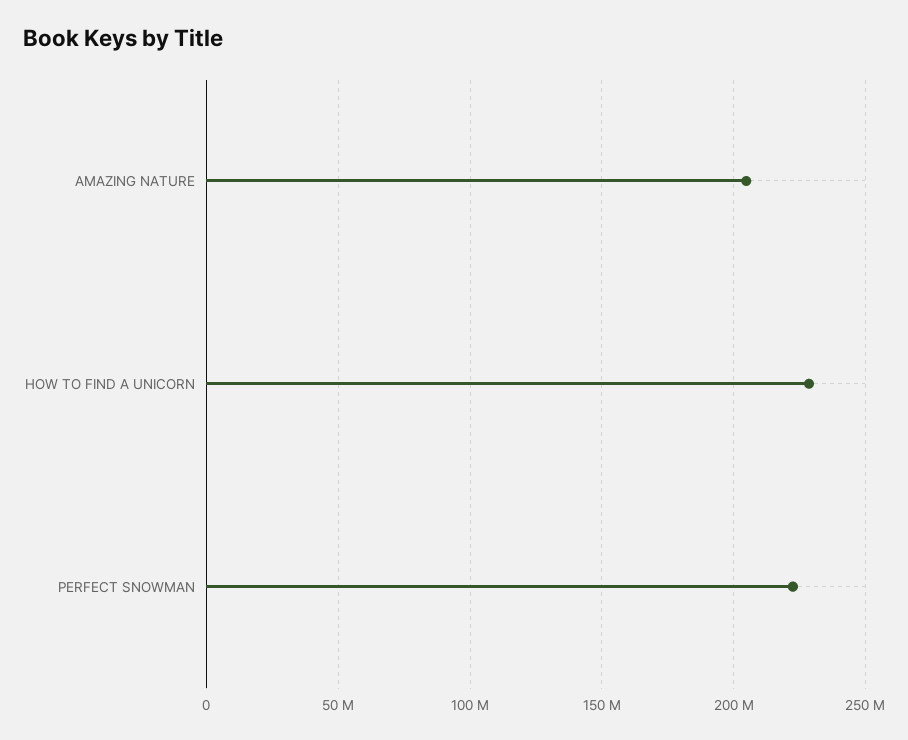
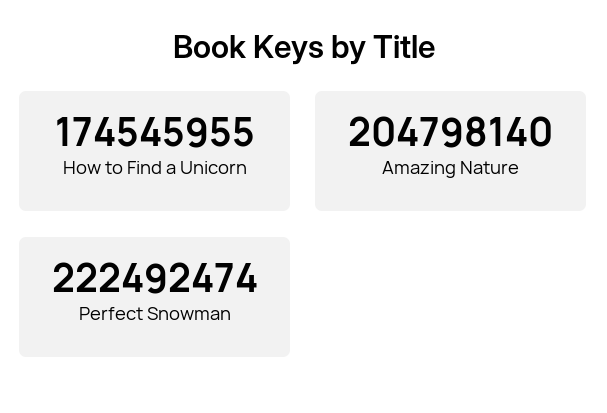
  {
    "AMAZING NATURE": 204798140,
-   "HOW TO FIND A UNICORN": 230000000,
+   "HOW TO FIND A UNICORN": 174545955,
    "PERFECT SNOWMAN": 222492474
  }

